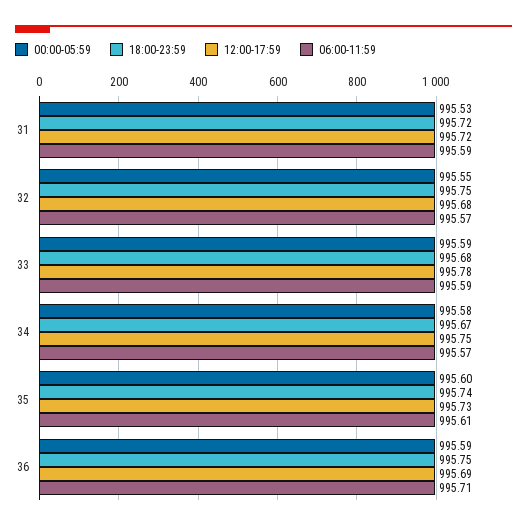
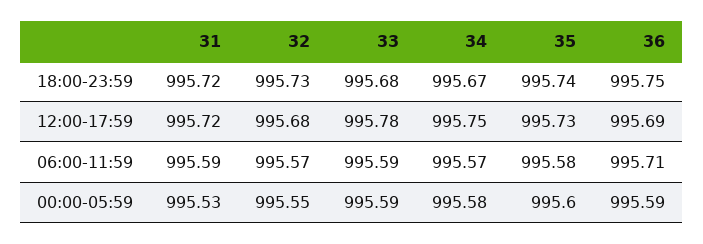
  {
    "00:00-05:59": {
      "31": 995.53,
      "32": 995.55,
      "33": 995.59,
      "34": 995.58,
      "35": 995.6,
      "36": 995.59
    },
    "18:00-23:59": {
      "31": 995.72,
-     "32": 995.75,
+     "32": 995.73,
      "33": 995.68,
      "34": 995.67,
      "35": 995.74,
      "36": 995.75
    },
    "12:00-17:59": {
      "31": 995.72,
      "32": 995.68,
      "33": 995.78,
      "34": 995.75,
      "35": 995.73,
      "36": 995.69
    },
    "06:00-11:59": {
      "31": 995.59,
      "32": 995.57,
      "33": 995.59,
      "34": 995.57,
-     "35": 995.61,
+     "35": 995.58,
      "36": 995.71
    }
  }

